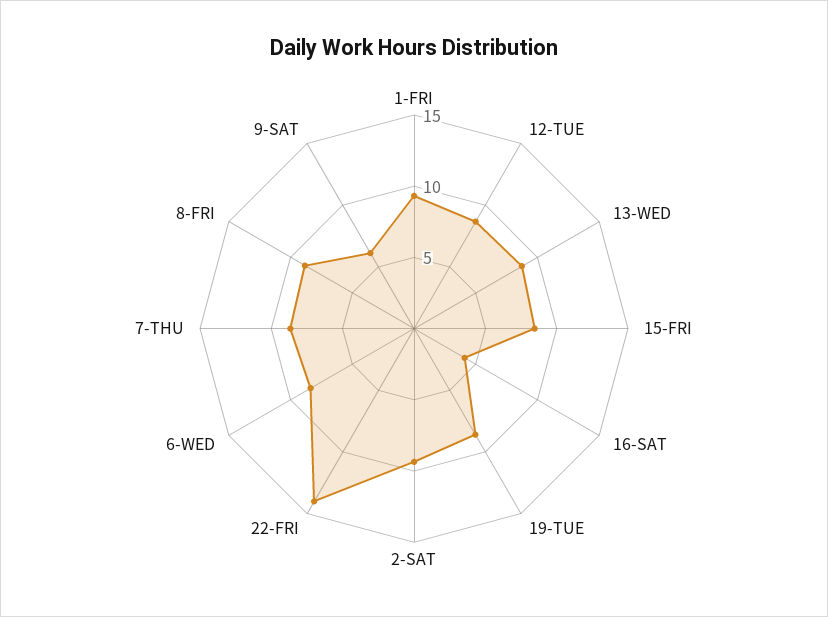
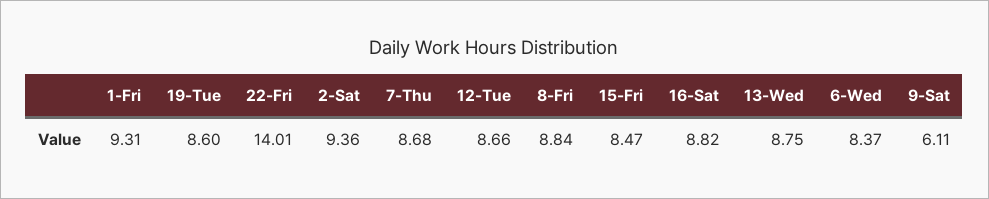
  {
    "1-FRI": 9.31,
    "12-TUE": 8.66,
    "13-WED": 8.75,
    "15-FRI": 8.47,
-   "16-SAT": 4,
+   "16-SAT": 8.82,
    "19-TUE": 8.6,
    "2-SAT": 9.36,
    "22-FRI": 14.01,
    "6-WED": 8.37,
    "7-THU": 8.68,
    "8-FRI": 8.84,
    "9-SAT": 6.11
  }

